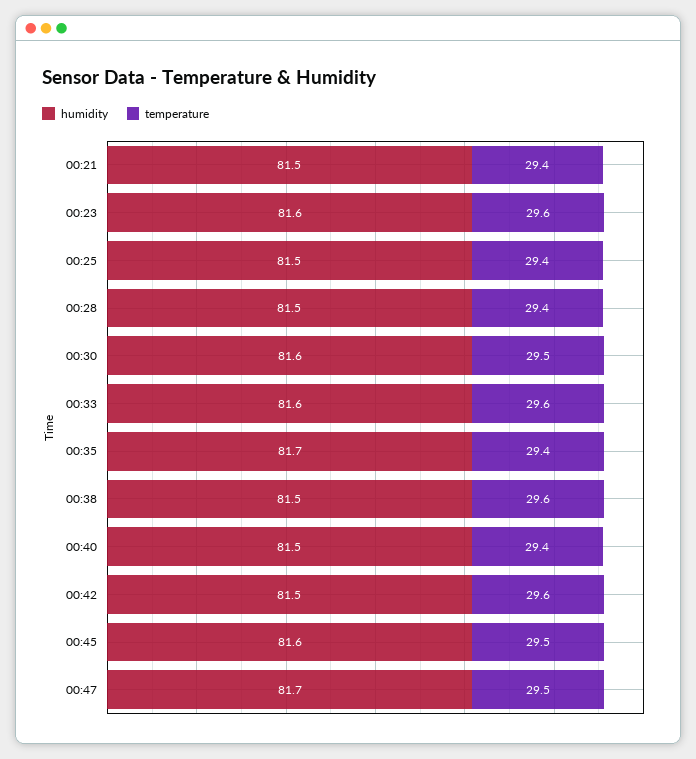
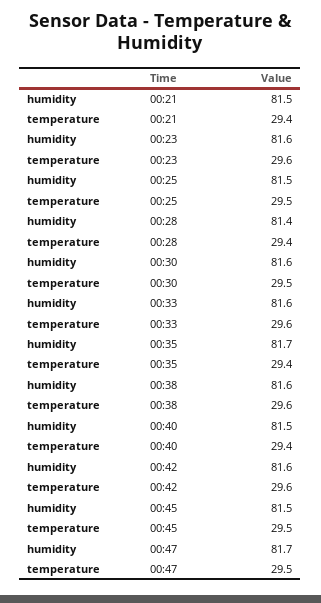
  {
    "humidity": {
      "00:21": 81.5,
      "00:23": 81.6,
      "00:25": 81.5,
-     "00:28": 81.5,
+     "00:28": 81.4,
      "00:30": 81.6,
      "00:33": 81.6,
      "00:35": 81.7,
-     "00:38": 81.5,
+     "00:38": 81.6,
      "00:40": 81.5,
-     "00:42": 81.5,
+     "00:42": 81.6,
-     "00:45": 81.6,
+     "00:45": 81.5,
      "00:47": 81.7
    },
    "temperature": {
      "00:21": 29.4,
      "00:23": 29.6,
-     "00:25": 29.4,
+     "00:25": 29.5,
      "00:28": 29.4,
      "00:30": 29.5,
      "00:33": 29.6,
      "00:35": 29.4,
      "00:38": 29.6,
      "00:40": 29.4,
      "00:42": 29.6,
      "00:45": 29.5,
      "00:47": 29.5
    }
  }

